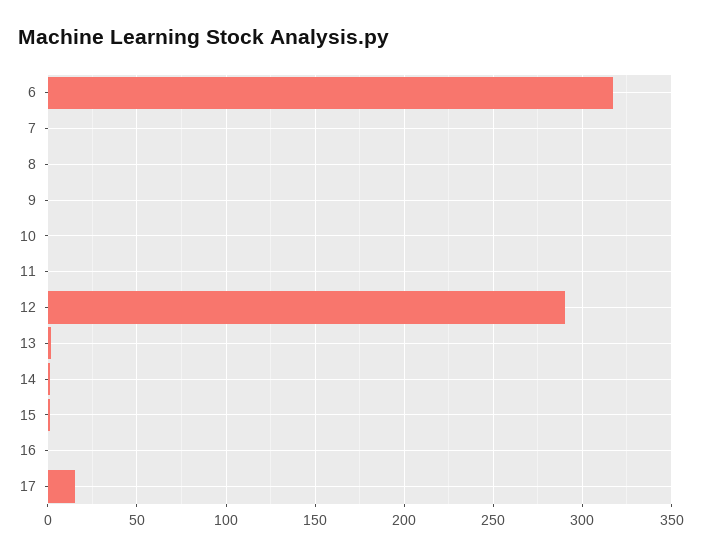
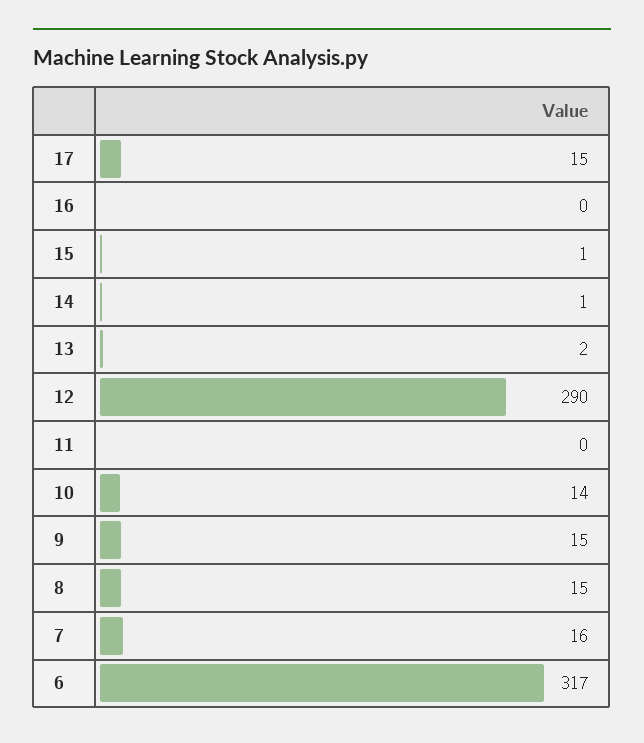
  {
    "6": 317,
-   "7": 0,
+   "7": 16,
-   "8": 0,
+   "8": 15,
-   "9": 0,
+   "9": 15,
-   "10": 0,
+   "10": 14,
    "11": 0,
    "12": 290,
    "13": 2,
    "14": 1,
    "15": 1,
    "16": 0,
    "17": 15
  }

